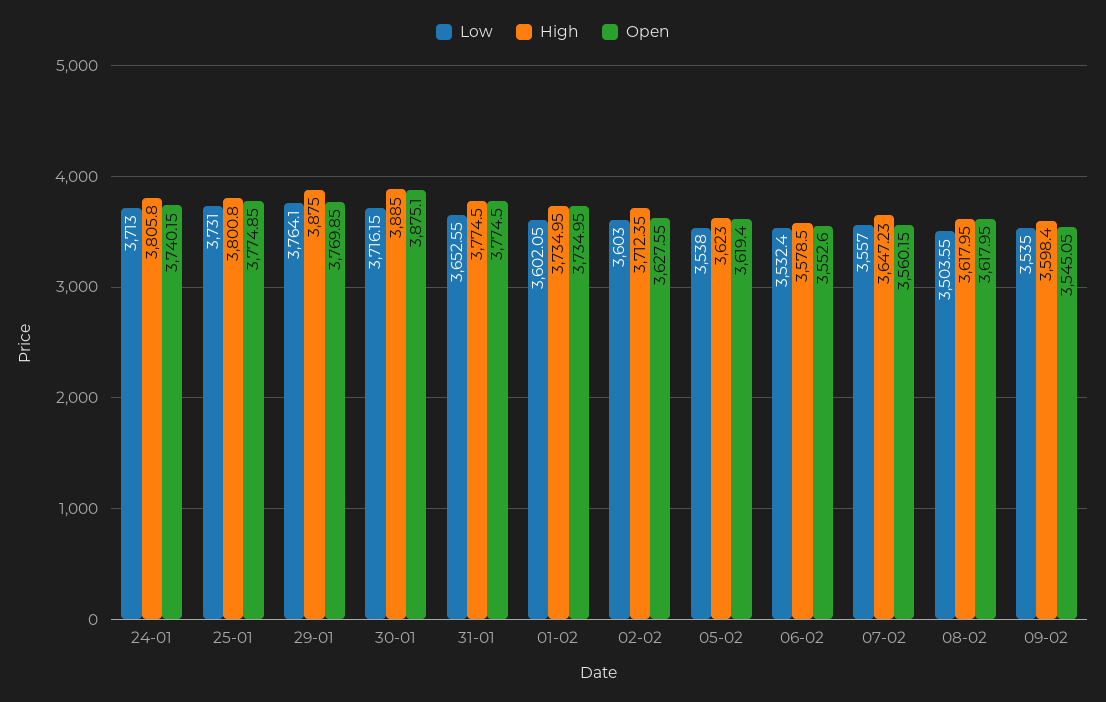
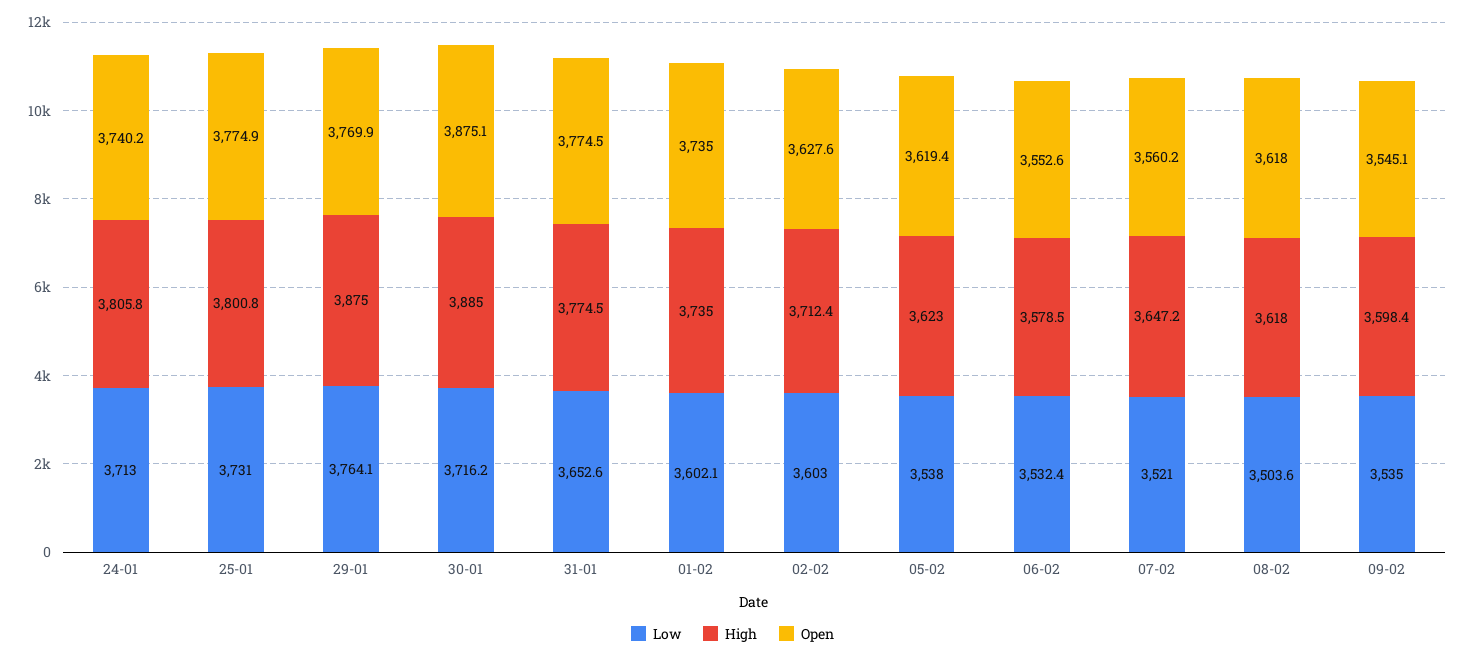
  {
    "Low": {
      "24-01": 3713,
      "25-01": 3731,
      "29-01": 3764.1,
      "30-01": 3716.15,
      "31-01": 3652.55,
      "01-02": 3602.05,
      "02-02": 3603,
      "05-02": 3538,
      "06-02": 3532.4,
-     "07-02": 3557,
+     "07-02": 3521,
      "08-02": 3503.55,
      "09-02": 3535
    },
    "High": {
      "24-01": 3805.8,
      "25-01": 3800.8,
      "29-01": 3875,
      "30-01": 3885,
      "31-01": 3774.5,
      "01-02": 3734.95,
      "02-02": 3712.35,
      "05-02": 3623,
      "06-02": 3578.5,
      "07-02": 3647.23,
      "08-02": 3617.95,
      "09-02": 3598.4
    },
    "Open": {
      "24-01": 3740.15,
      "25-01": 3774.85,
      "29-01": 3769.85,
      "30-01": 3875.1,
      "31-01": 3774.5,
      "01-02": 3734.95,
      "02-02": 3627.55,
      "05-02": 3619.4,
      "06-02": 3552.6,
      "07-02": 3560.15,
      "08-02": 3617.95,
      "09-02": 3545.05
    }
  }

